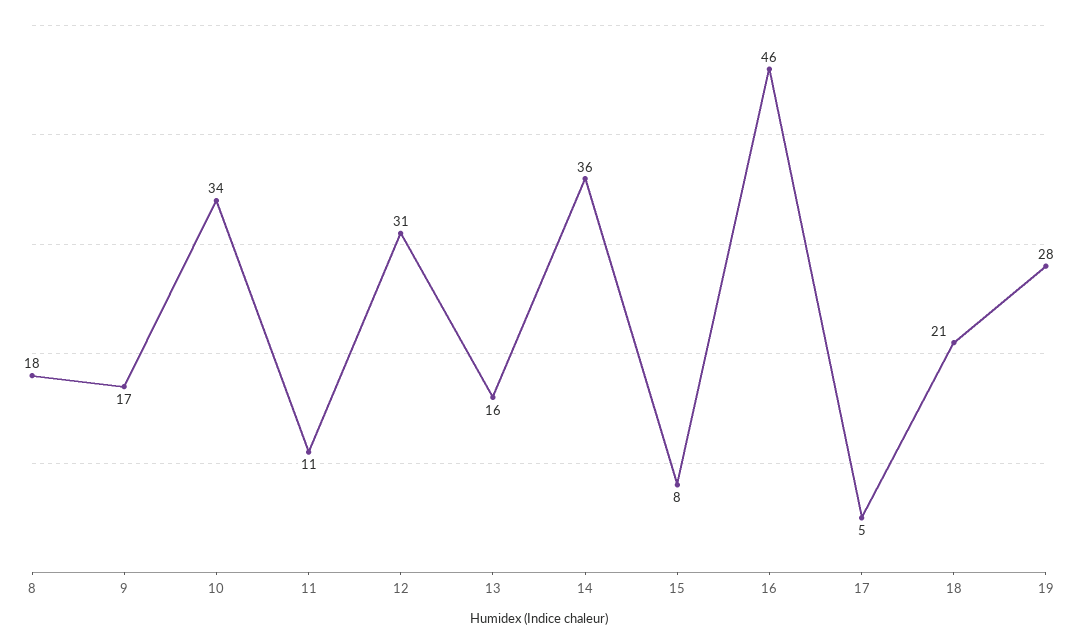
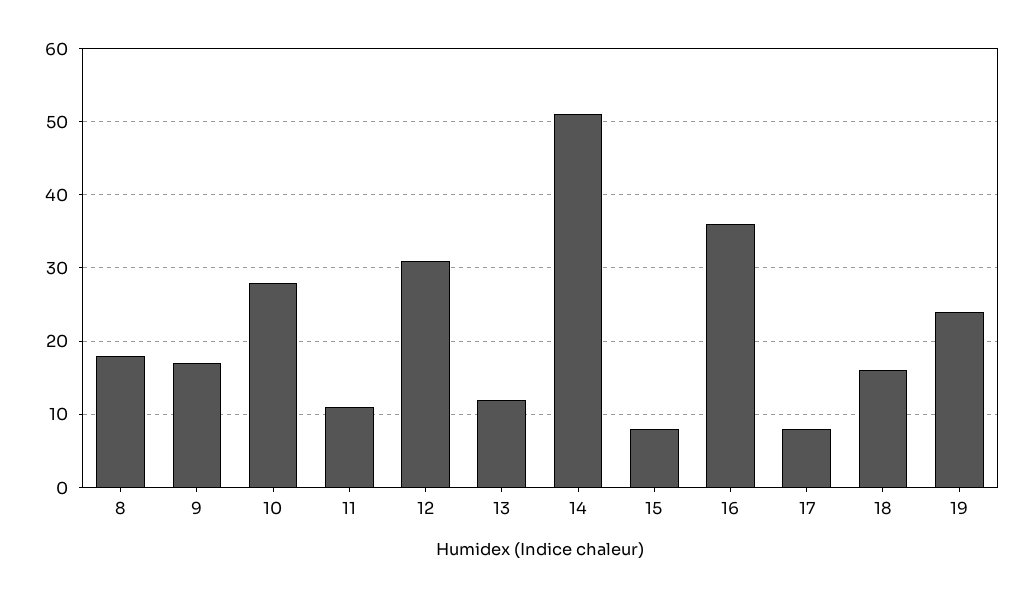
  {
    "8": 18,
    "9": 17,
-   "10": 34,
+   "10": 28,
    "11": 11,
    "12": 31,
-   "13": 16,
+   "13": 12,
-   "14": 36,
+   "14": 51,
    "15": 8,
-   "16": 46,
+   "16": 36,
-   "17": 5,
+   "17": 8,
-   "18": 21,
+   "18": 16,
-   "19": 28
+   "19": 24
  }

